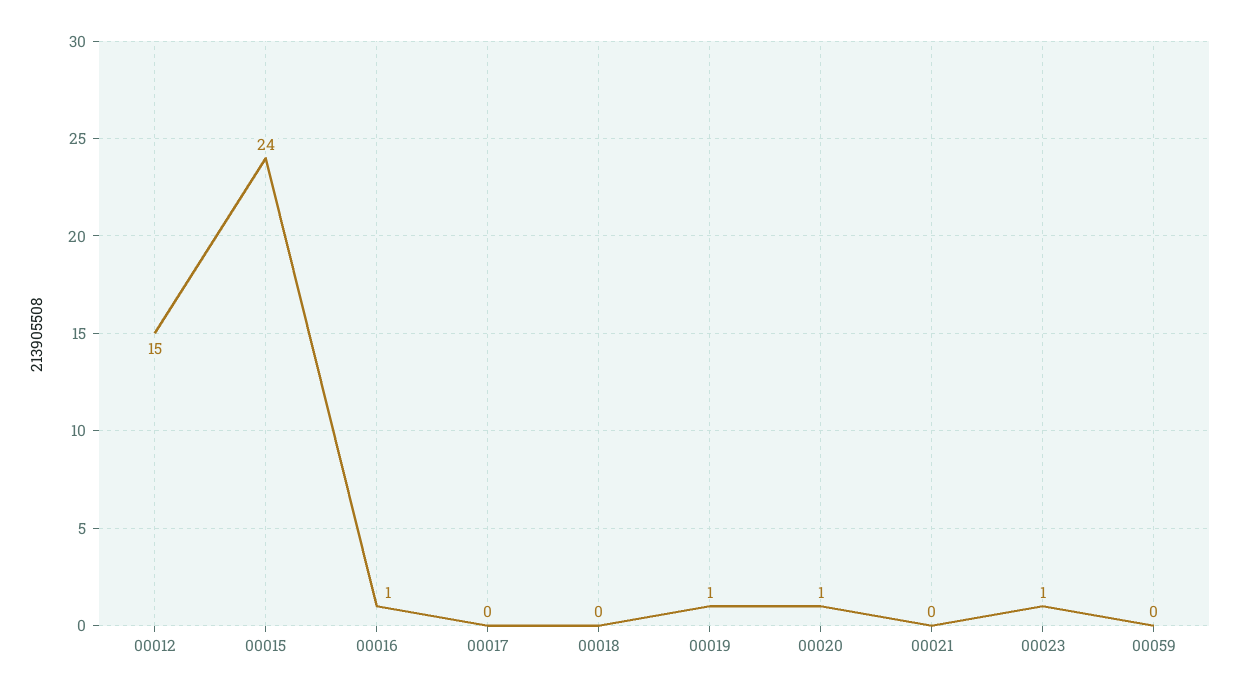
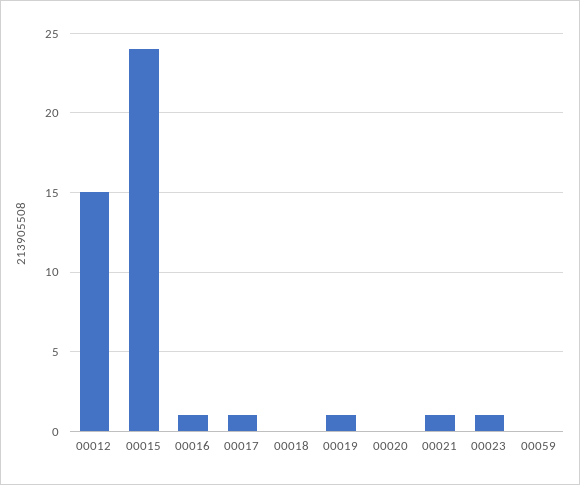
  {
    "00012": 15,
    "00015": 24,
    "00016": 1,
-   "00017": 0,
+   "00017": 1,
    "00018": 0,
    "00019": 1,
-   "00020": 1,
+   "00020": 0,
-   "00021": 0,
+   "00021": 1,
    "00023": 1,
    "00059": 0
  }

